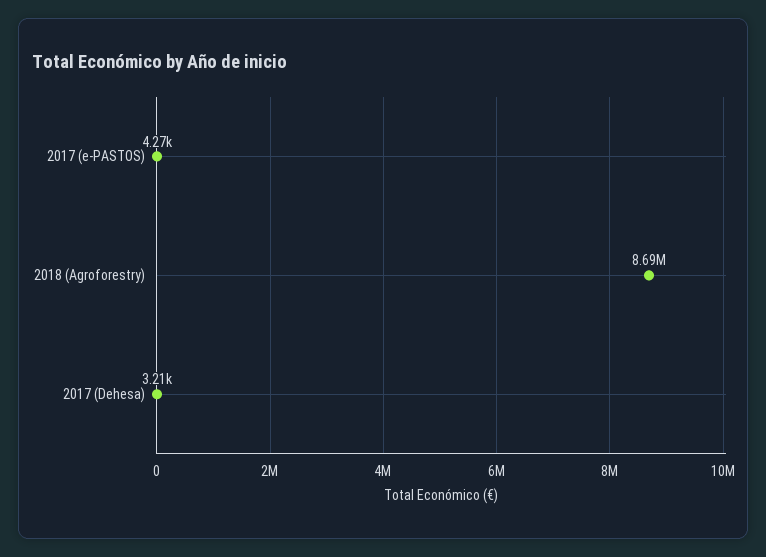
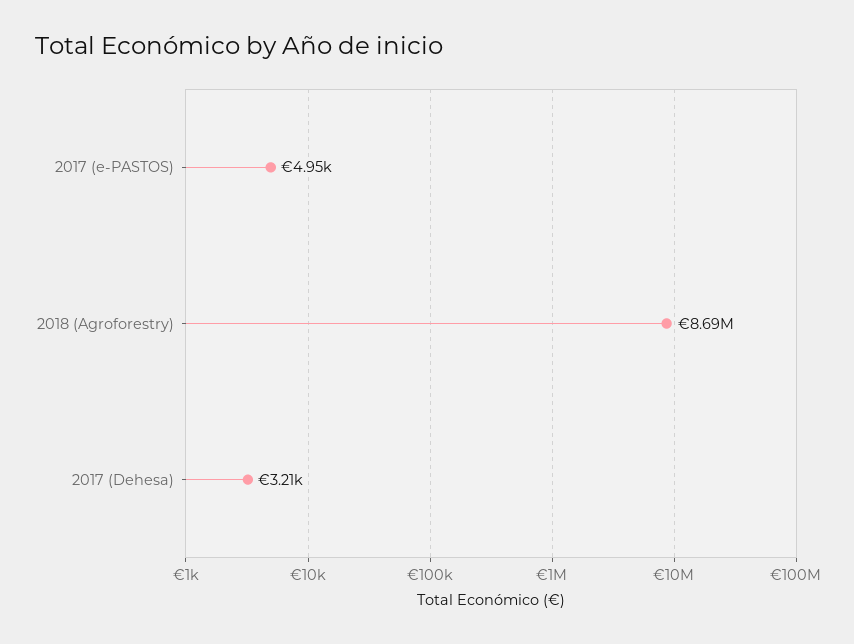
  {
-   "2017 (e-PASTOS)": 4270,
+   "2017 (e-PASTOS)": 4950,
    "2018 (Agroforestry)": 8690000,
    "2017 (Dehesa)": 3210
  }

